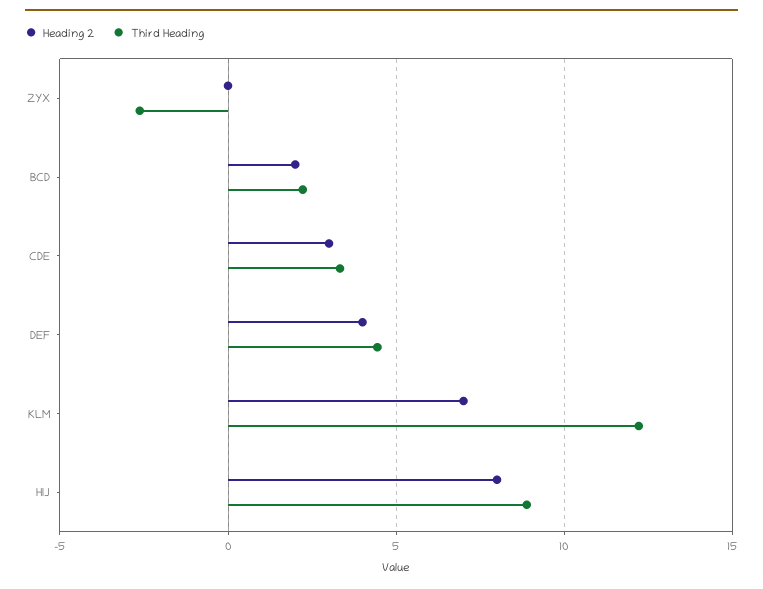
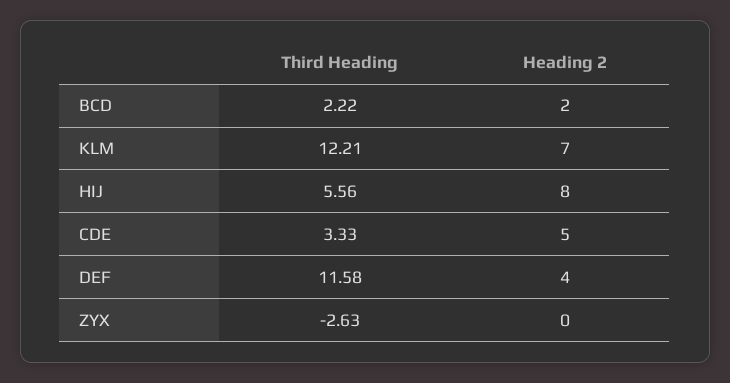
  {
    "Heading 2": {
      "ZYX": 0,
      "BCD": 2,
-     "CDE": 3,
+     "CDE": 5,
      "DEF": 4,
      "KLM": 7,
      "HIJ": 8
    },
    "Third Heading": {
      "ZYX": -2.63,
      "BCD": 2.22,
      "CDE": 3.33,
-     "DEF": 4.5,
+     "DEF": 11.58,
      "KLM": 12.21,
-     "HIJ": 9
+     "HIJ": 5.56
    }
  }

